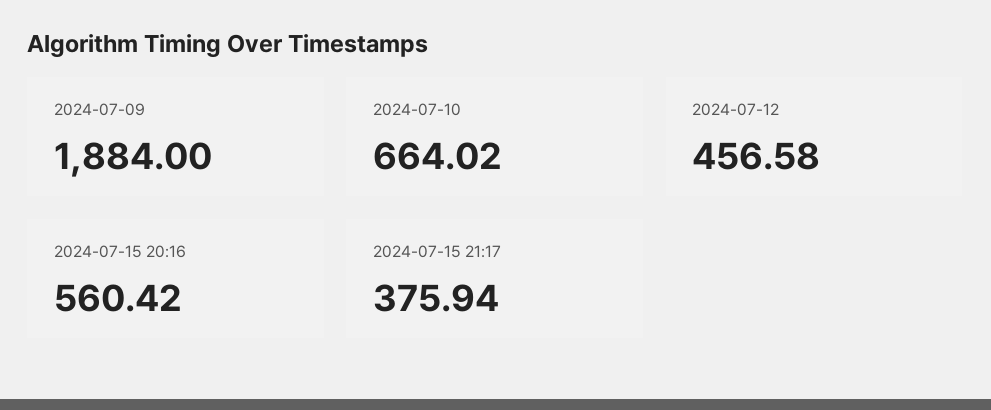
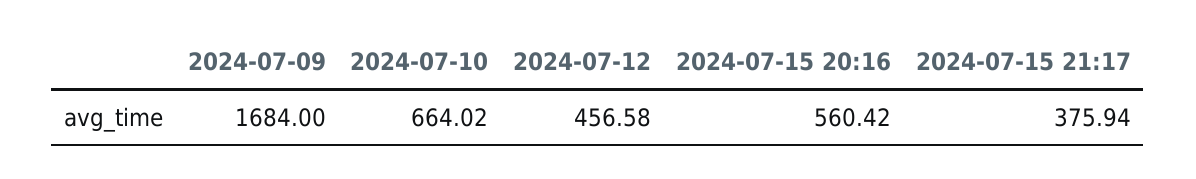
  {
-   "2024-07-09": 1884,
+   "2024-07-09": 1684,
    "2024-07-10": 664.02,
    "2024-07-12": 456.58,
    "2024-07-15 20:16": 560.42,
    "2024-07-15 21:17": 375.94
  }

